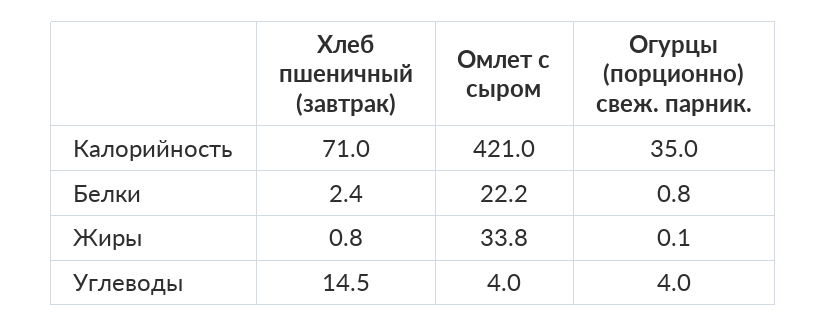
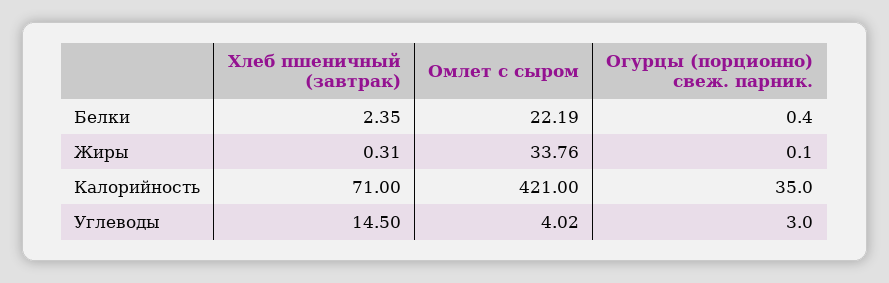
  {
    "Хлеб пшеничный (завтрак)": {
      "Калорийность": 71,
      "Белки": 2.35,
-     "Жиры": 0.8,
+     "Жиры": 0.31,
      "Углеводы": 14.5
    },
    "Омлет с сыром": {
      "Калорийность": 421,
      "Белки": 22.19,
      "Жиры": 33.76,
      "Углеводы": 4.02
    },
    "Огурцы (порционно) свеж. парник.": {
      "Калорийность": 35,
-     "Белки": 0.8,
+     "Белки": 0.4,
      "Жиры": 0.1,
-     "Углеводы": 4
+     "Углеводы": 3
    }
  }

